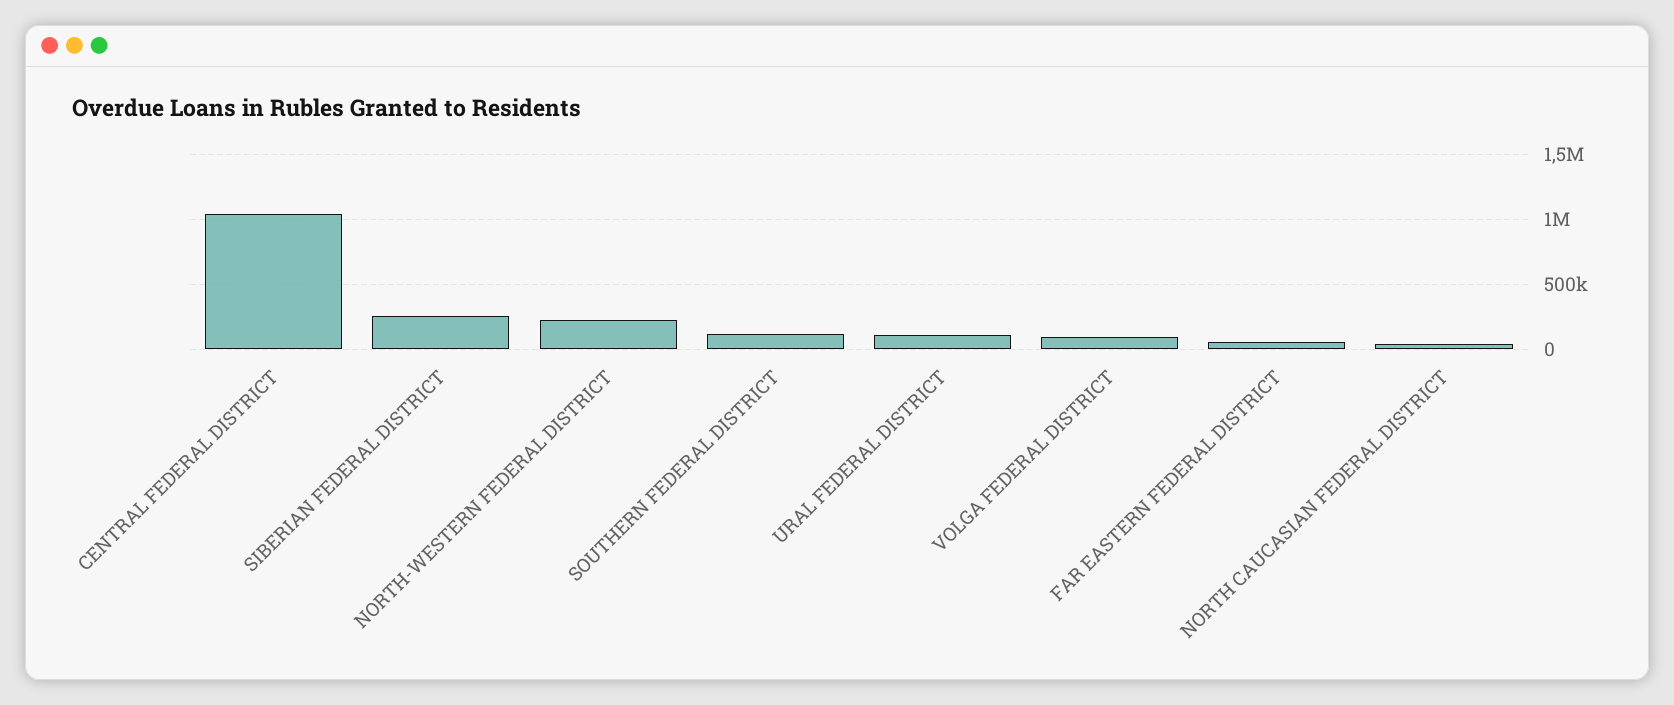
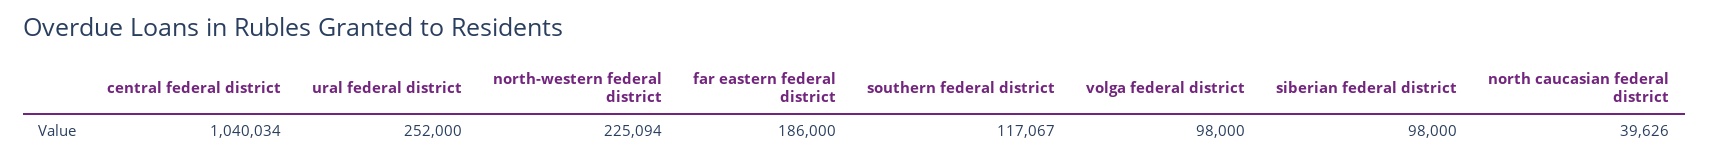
  {
    "CENTRAL FEDERAL DISTRICT": 1040034,
-   "SIBERIAN FEDERAL DISTRICT": 250000,
+   "SIBERIAN FEDERAL DISTRICT": 98000,
    "NORTH-WESTERN FEDERAL DISTRICT": 225094,
    "SOUTHERN FEDERAL DISTRICT": 117067,
-   "URAL FEDERAL DISTRICT": 100000,
+   "URAL FEDERAL DISTRICT": 252000,
    "VOLGA FEDERAL DISTRICT": 98000,
-   "FAR EASTERN FEDERAL DISTRICT": 50000,
+   "FAR EASTERN FEDERAL DISTRICT": 186000,
    "NORTH CAUCASIAN FEDERAL DISTRICT": 39626
  }

